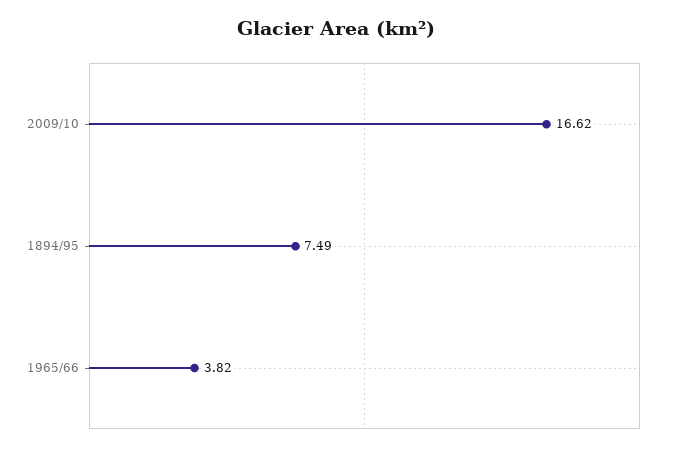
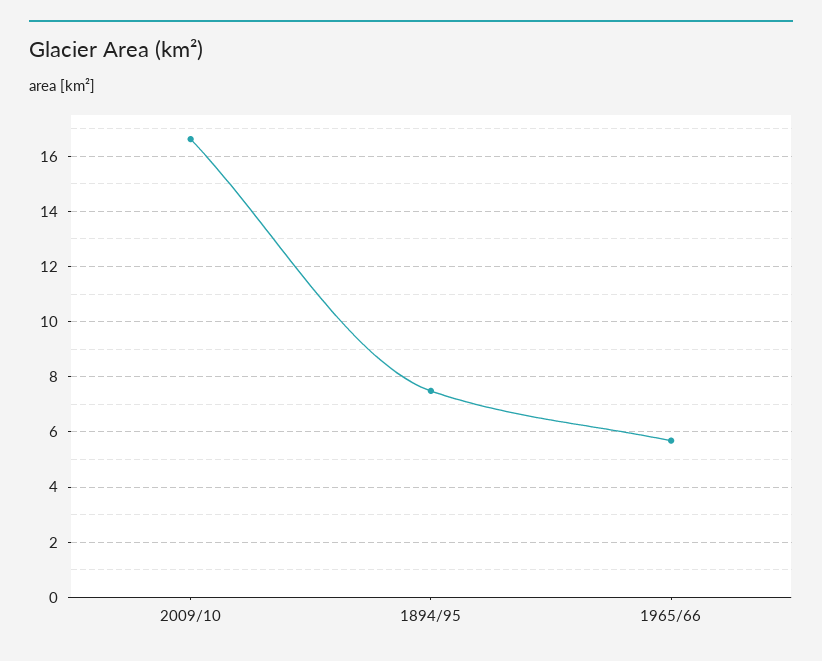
  {
    "2009/10": 16.62,
    "1894/95": 7.49,
-   "1965/66": 3.82
+   "1965/66": 5.75
  }

